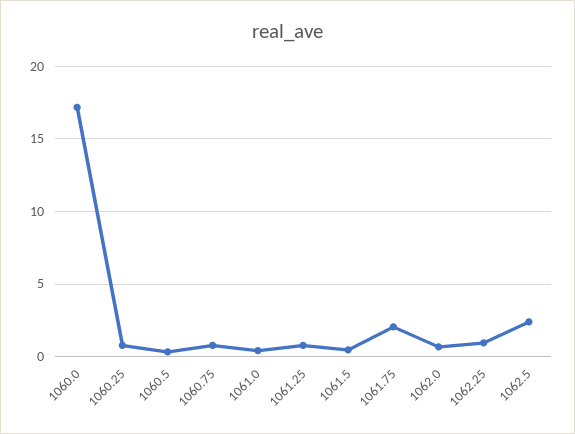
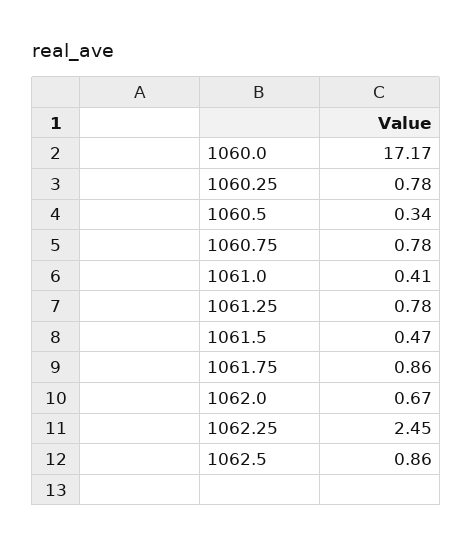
  {
    "1060.0": 17.17,
    "1060.25": 0.78,
    "1060.5": 0.34,
    "1060.75": 0.78,
    "1061.0": 0.41,
    "1061.25": 0.78,
    "1061.5": 0.47,
-   "1061.75": 2,
+   "1061.75": 0.86,
    "1062.0": 0.67,
-   "1062.25": 1,
+   "1062.25": 2.45,
-   "1062.5": 2.5
+   "1062.5": 0.86
  }

